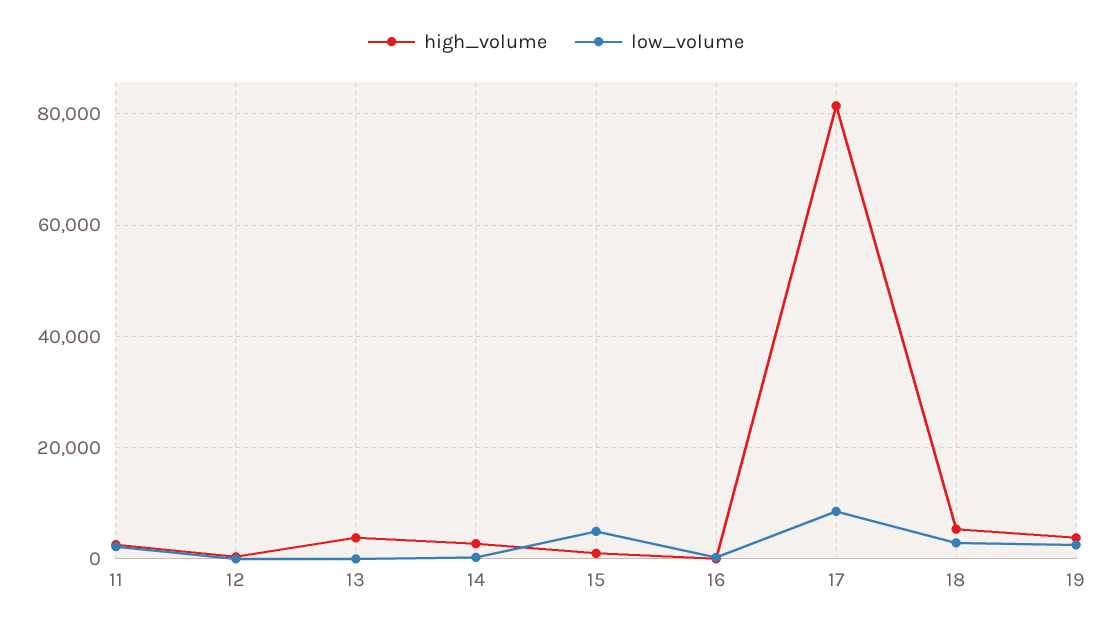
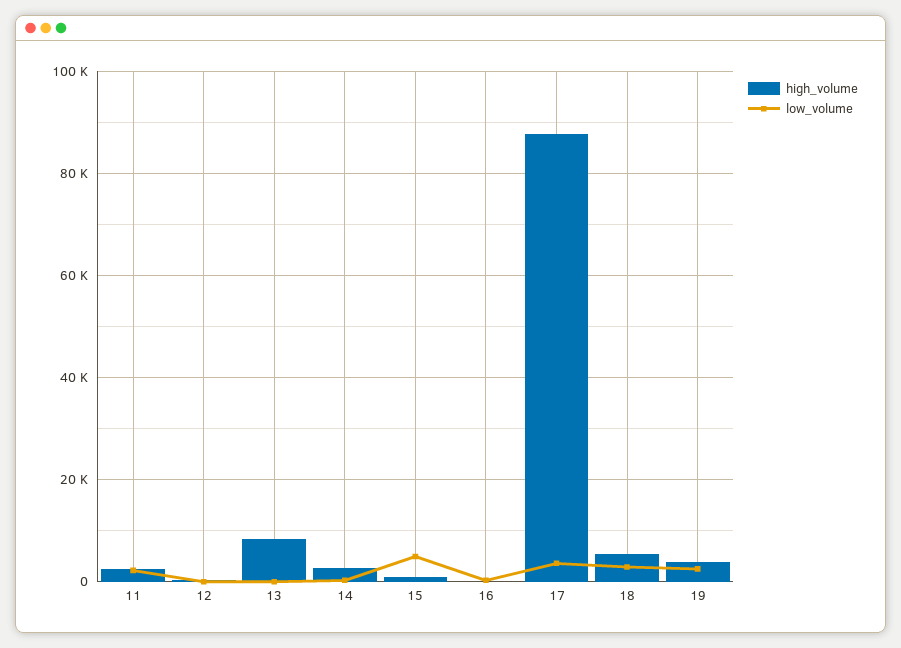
  {
    "high_volume": {
      "11": 2000,
      "12": 0,
-     "13": 4000,
+     "13": 8000,
      "14": 2000,
      "15": 2000,
      "16": 0,
-     "17": 82000,
+     "17": 88000,
      "18": 6000,
      "19": 4000
    },
    "low_volume": {
      "11": 2000,
      "12": 0,
      "13": 0,
      "14": 0,
      "15": 4000,
      "16": 0,
-     "17": 8000,
+     "17": 4000,
      "18": 2000,
      "19": 2000
    }
  }

